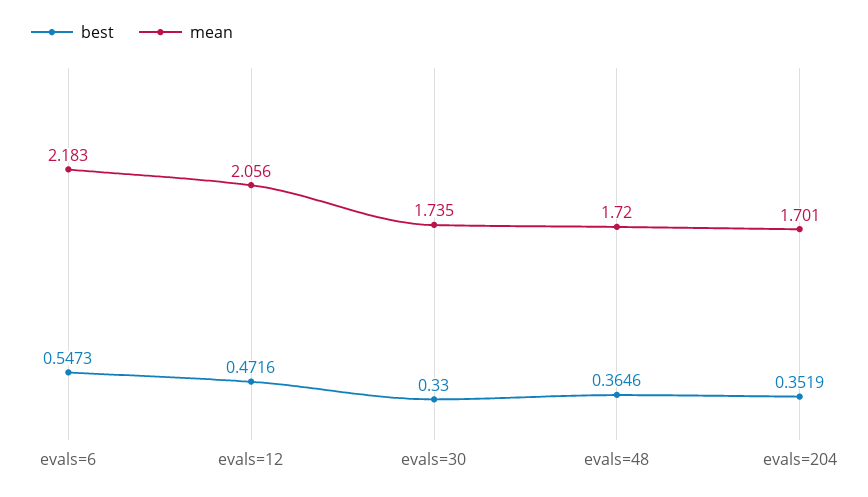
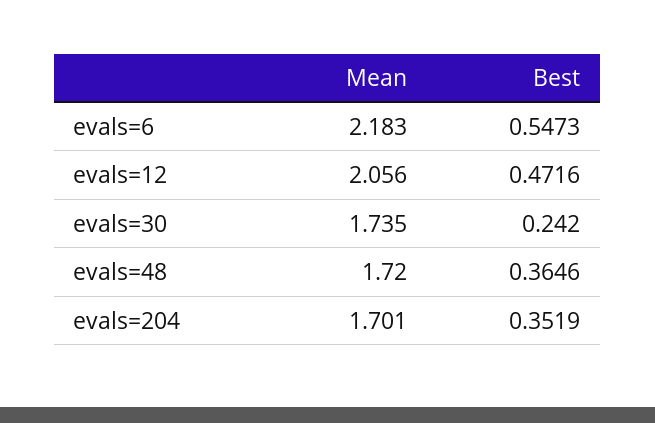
  {
    "best": {
      "evals=6": 0.5473,
      "evals=12": 0.4716,
-     "evals=30": 0.33,
+     "evals=30": 0.242,
      "evals=48": 0.3646,
      "evals=204": 0.3519
    },
    "mean": {
      "evals=6": 2.183,
      "evals=12": 2.056,
      "evals=30": 1.735,
      "evals=48": 1.72,
      "evals=204": 1.701
    }
  }

